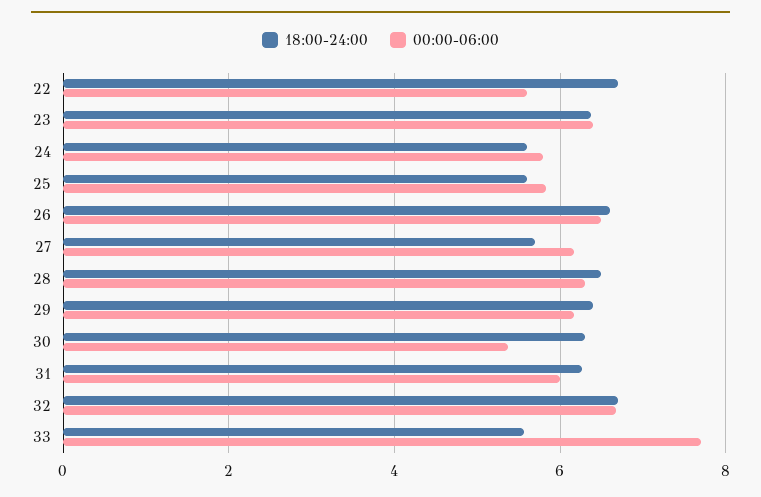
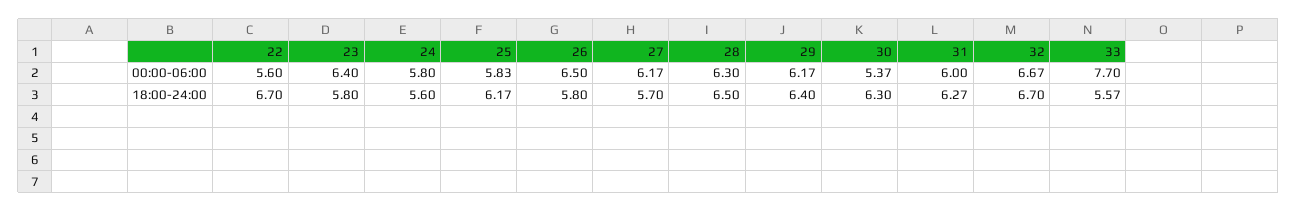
  {
    "18:00-24:00": {
      "22": 6.7,
-     "23": 6.4,
+     "23": 5.8,
      "24": 5.6,
-     "25": 5.6,
+     "25": 6.17,
-     "26": 6.6,
+     "26": 5.8,
      "27": 5.7,
      "28": 6.5,
      "29": 6.4,
      "30": 6.3,
      "31": 6.27,
      "32": 6.7,
      "33": 5.57
    },
    "00:00-06:00": {
      "22": 5.6,
      "23": 6.4,
      "24": 5.8,
      "25": 5.83,
      "26": 6.5,
      "27": 6.17,
      "28": 6.3,
      "29": 6.17,
      "30": 5.37,
      "31": 6,
      "32": 6.67,
      "33": 7.7
    }
  }

